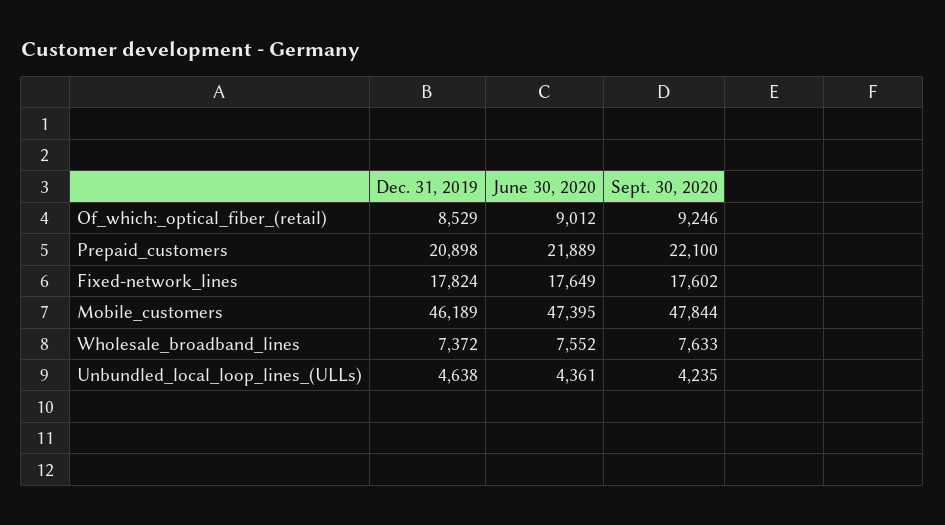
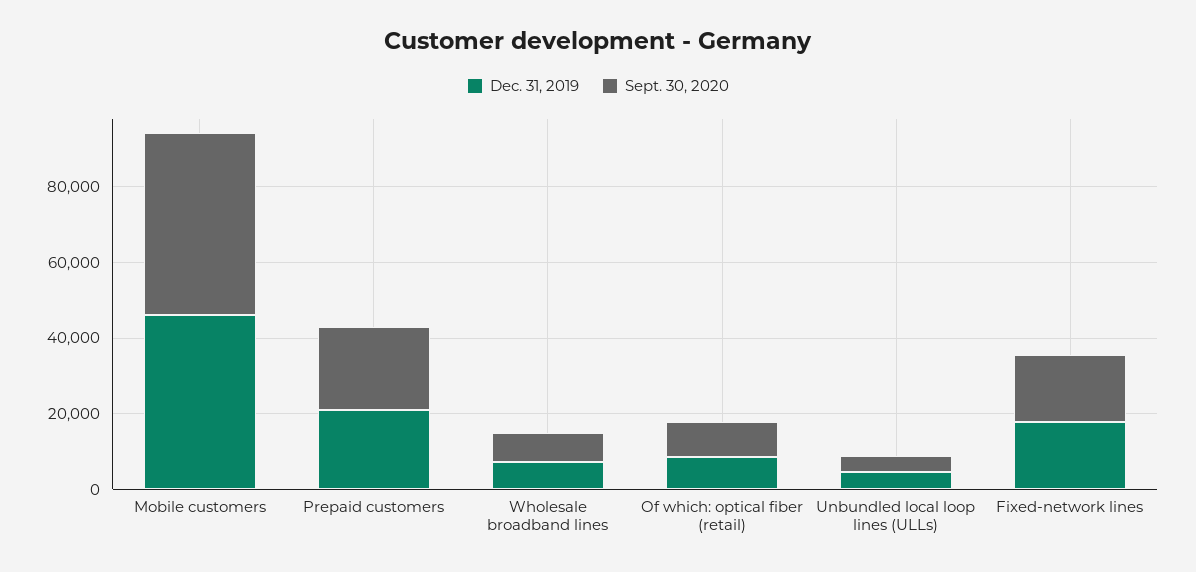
  {
    "Dec. 31, 2019": {
      "Of_which:_optical_fiber_(retail)": 8529,
      "Prepaid_customers": 20898,
      "Fixed-network_lines": 17824,
      "Mobile_customers": 46189,
      "Wholesale_broadband_lines": 7372,
      "Unbundled_local_loop_lines_(ULLs)": 4638
    },
-   "June 30, 2020": {
-     "Of_which:_optical_fiber_(retail)": 9012,
-     "Prepaid_customers": 21889,
-     "Fixed-network_lines": 17649,
-     "Mobile_customers": 47395,
-     "Wholesale_broadband_lines": 7552,
-     "Unbundled_local_loop_lines_(ULLs)": 4361
-   },
    "Sept. 30, 2020": {
      "Of_which:_optical_fiber_(retail)": 9246,
      "Prepaid_customers": 22100,
      "Fixed-network_lines": 17602,
      "Mobile_customers": 47844,
      "Wholesale_broadband_lines": 7633,
      "Unbundled_local_loop_lines_(ULLs)": 4235
    }
  }

